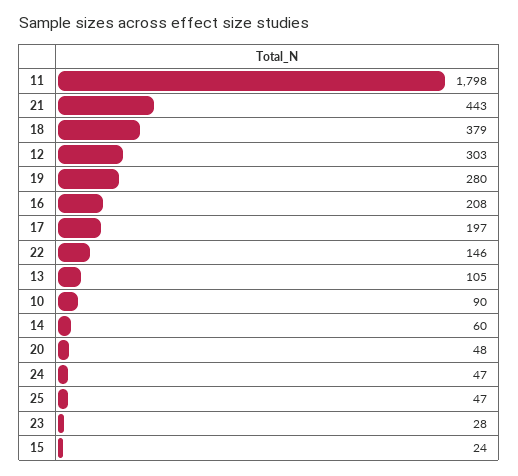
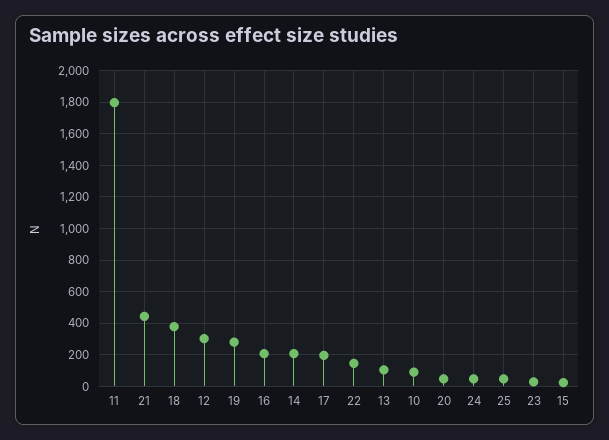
  {
    "11": 1798,
    "21": 443,
    "18": 379,
    "12": 303,
    "19": 280,
    "16": 208,
    "17": 197,
    "22": 146,
    "13": 105,
    "10": 90,
-   "14": 60,
+   "14": 200,
    "20": 48,
    "24": 47,
    "25": 47,
    "23": 28,
    "15": 24
  }

